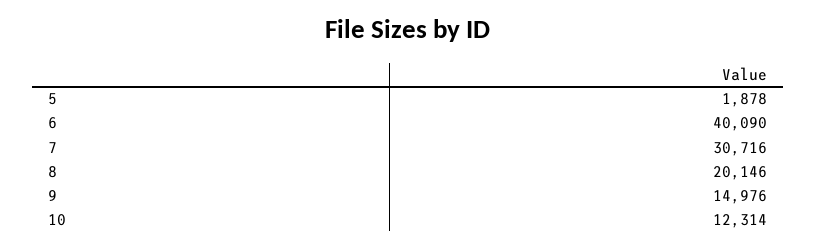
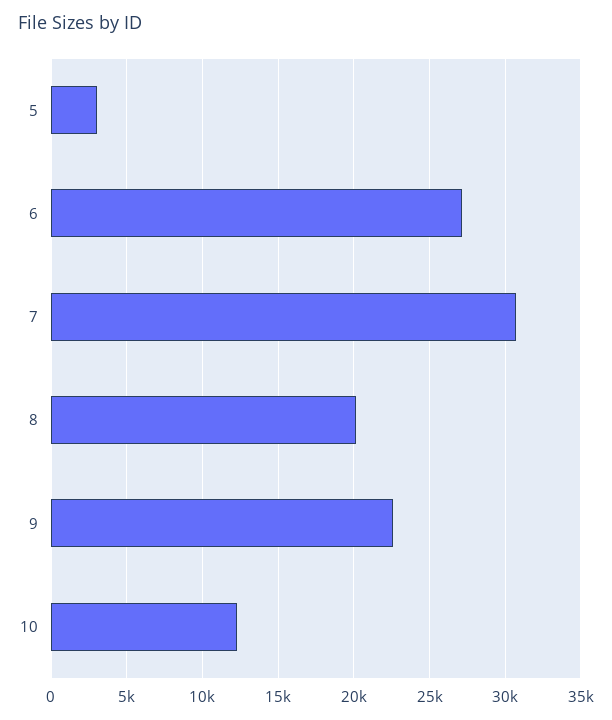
  {
-   "5": 1878,
+   "5": 3000,
-   "6": 40090,
+   "6": 27000,
    "7": 30716,
    "8": 20146,
-   "9": 14976,
+   "9": 22500,
    "10": 12314
  }

